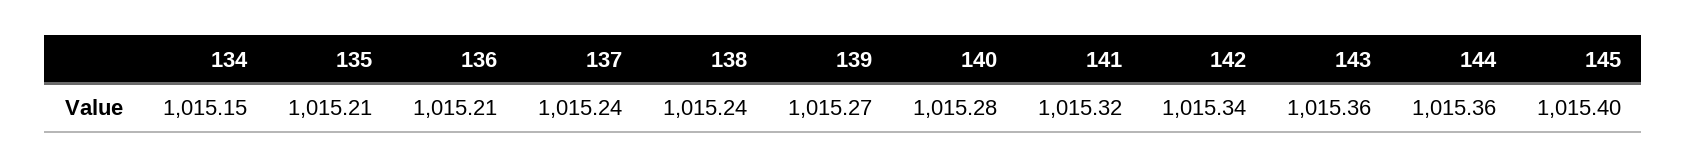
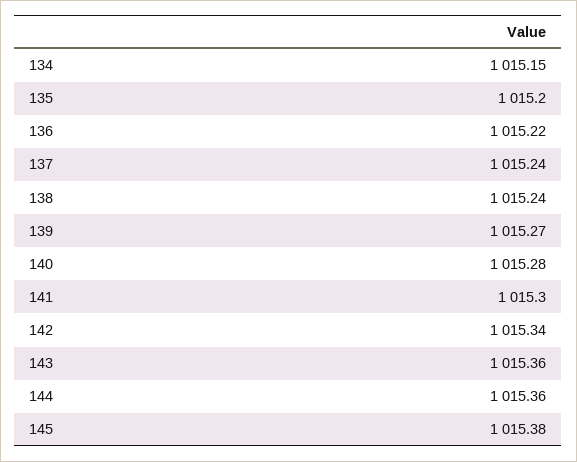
  {
    "134": 1015.15,
-   "135": 1015.21,
+   "135": 1015.2,
-   "136": 1015.21,
+   "136": 1015.22,
    "137": 1015.24,
    "138": 1015.24,
    "139": 1015.27,
    "140": 1015.28,
-   "141": 1015.32,
+   "141": 1015.3,
    "142": 1015.34,
    "143": 1015.36,
    "144": 1015.36,
-   "145": 1015.4
+   "145": 1015.38
  }

